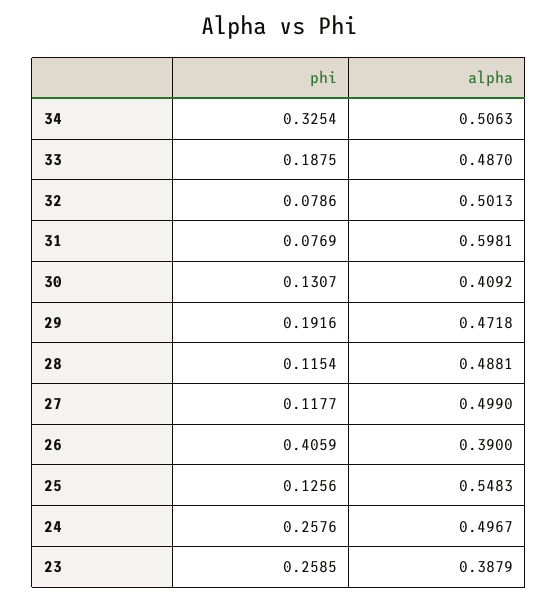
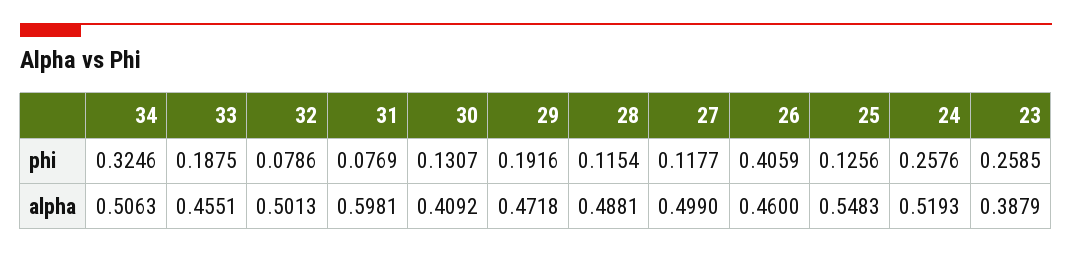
  {
    "phi": {
-     "34": 0.3254,
+     "34": 0.3246,
      "33": 0.1875,
      "32": 0.0786,
      "31": 0.0769,
      "30": 0.1307,
      "29": 0.1916,
      "28": 0.1154,
      "27": 0.1177,
      "26": 0.4059,
      "25": 0.1256,
      "24": 0.2576,
      "23": 0.2585
    },
    "alpha": {
      "34": 0.5063,
-     "33": 0.487,
+     "33": 0.4551,
      "32": 0.5013,
      "31": 0.5981,
      "30": 0.4092,
      "29": 0.4718,
      "28": 0.4881,
      "27": 0.499,
-     "26": 0.39,
+     "26": 0.46,
      "25": 0.5483,
-     "24": 0.4967,
+     "24": 0.5193,
      "23": 0.3879
    }
  }

